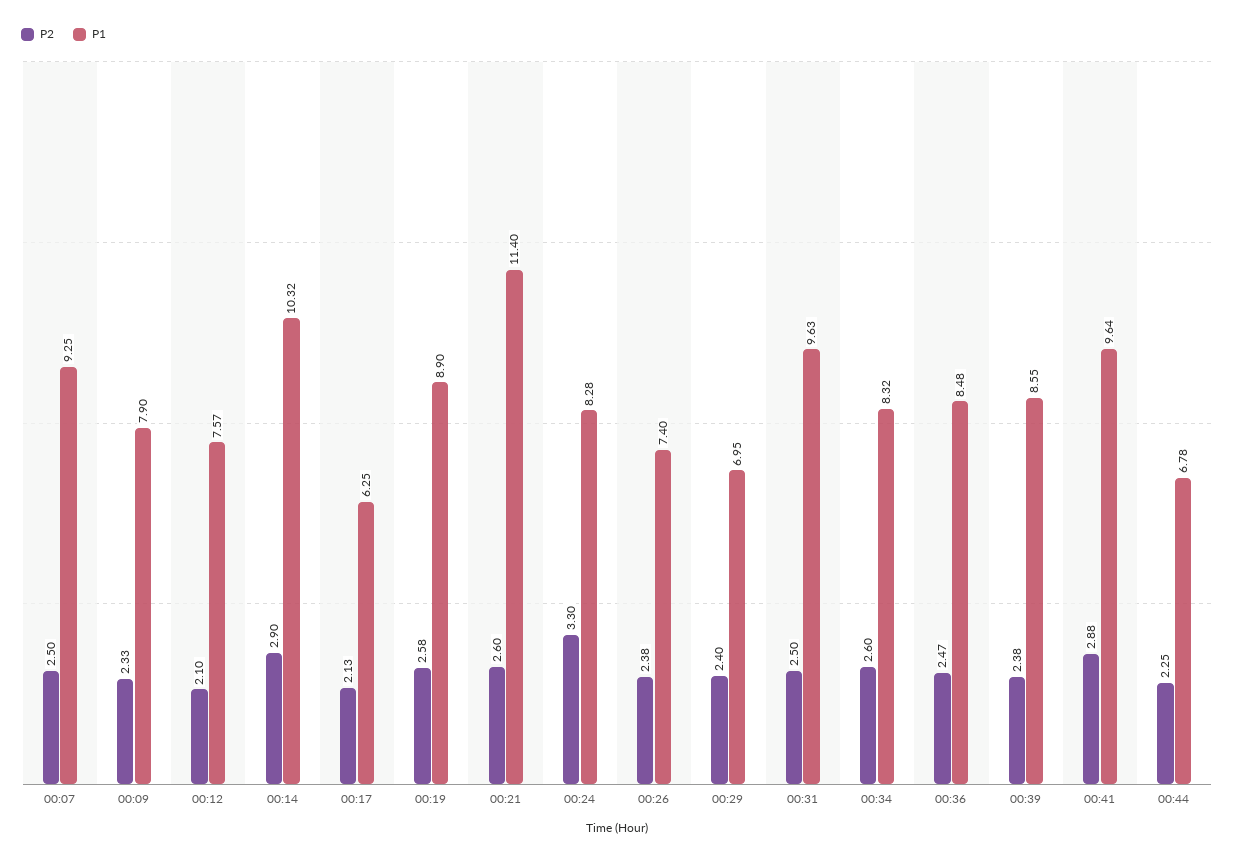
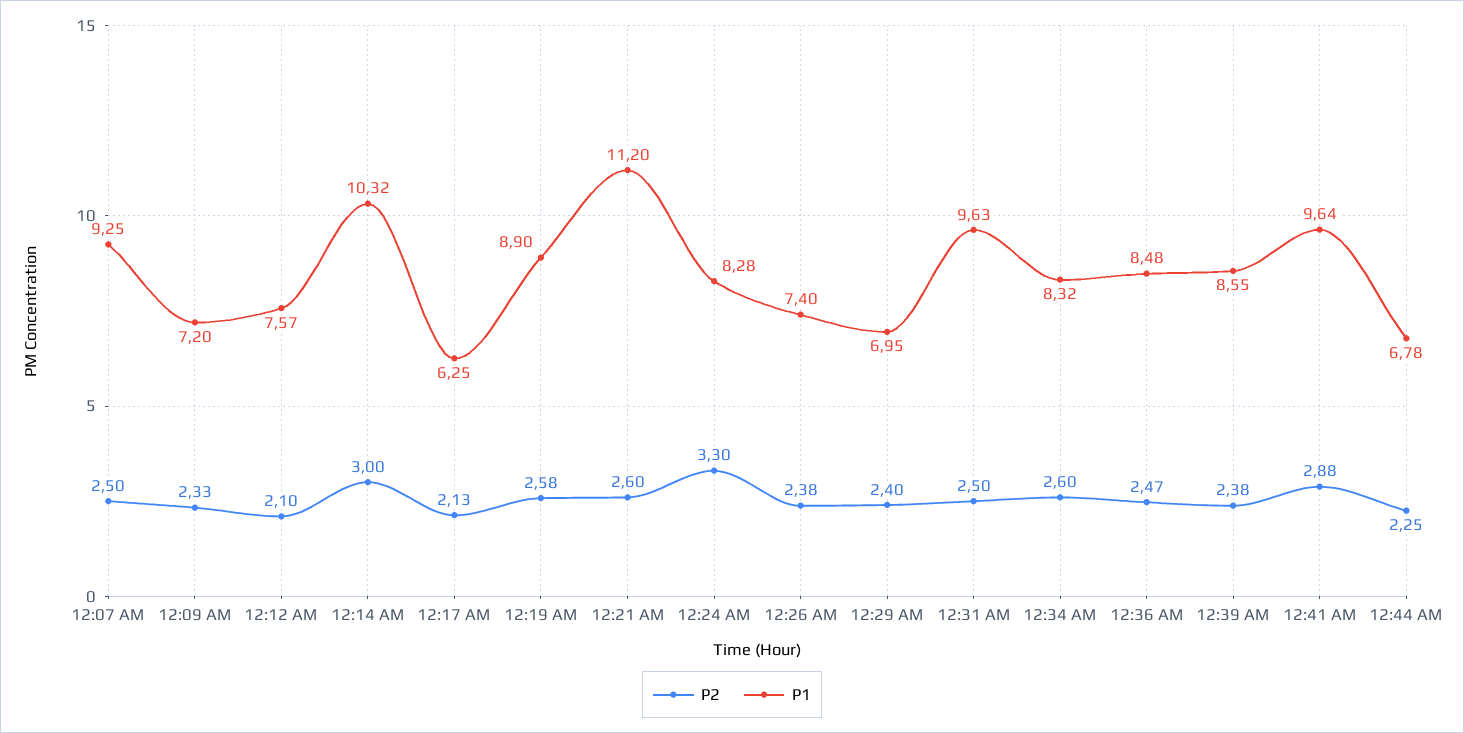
  {
    "P2": {
      "00:07": 2.5,
      "00:09": 2.33,
      "00:12": 2.1,
-     "00:14": 2.9,
+     "00:14": 3,
      "00:17": 2.13,
      "00:19": 2.58,
      "00:21": 2.6,
      "00:24": 3.3,
      "00:26": 2.38,
      "00:29": 2.4,
      "00:31": 2.5,
      "00:34": 2.6,
      "00:36": 2.47,
      "00:39": 2.38,
      "00:41": 2.88,
      "00:44": 2.25
    },
    "P1": {
      "00:07": 9.25,
-     "00:09": 7.9,
+     "00:09": 7.2,
      "00:12": 7.57,
      "00:14": 10.32,
      "00:17": 6.25,
      "00:19": 8.9,
-     "00:21": 11.4,
+     "00:21": 11.2,
      "00:24": 8.28,
      "00:26": 7.4,
      "00:29": 6.95,
      "00:31": 9.63,
      "00:34": 8.32,
      "00:36": 8.48,
      "00:39": 8.55,
      "00:41": 9.64,
      "00:44": 6.78
    }
  }

